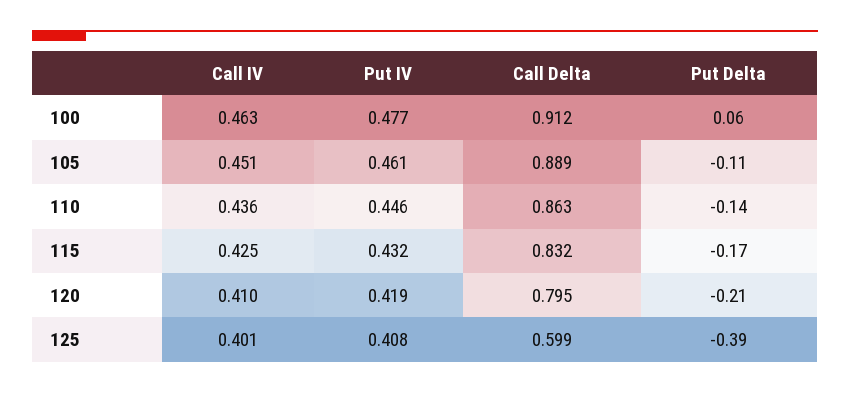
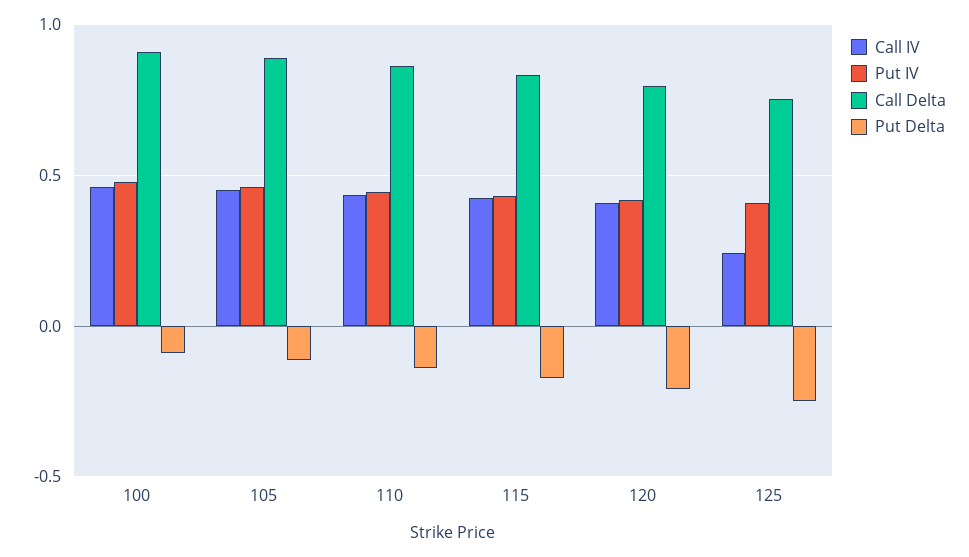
  {
    "Call IV": {
      "100": 0.463,
      "105": 0.451,
      "110": 0.436,
      "115": 0.425,
      "120": 0.41,
-     "125": 0.401
+     "125": 0.25
    },
    "Put IV": {
      "100": 0.477,
      "105": 0.461,
      "110": 0.446,
      "115": 0.432,
      "120": 0.419,
      "125": 0.408
    },
    "Call Delta": {
      "100": 0.912,
      "105": 0.889,
      "110": 0.863,
      "115": 0.832,
      "120": 0.795,
-     "125": 0.599
+     "125": 0.75
    },
    "Put Delta": {
-     "100": 0.06,
+     "100": -0.1,
      "105": -0.11,
      "110": -0.14,
      "115": -0.17,
      "120": -0.21,
-     "125": -0.39
+     "125": -0.25
    }
  }

